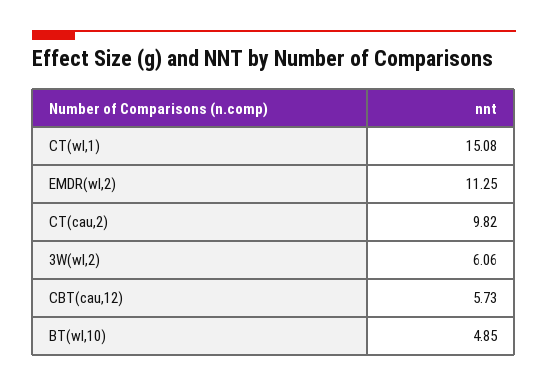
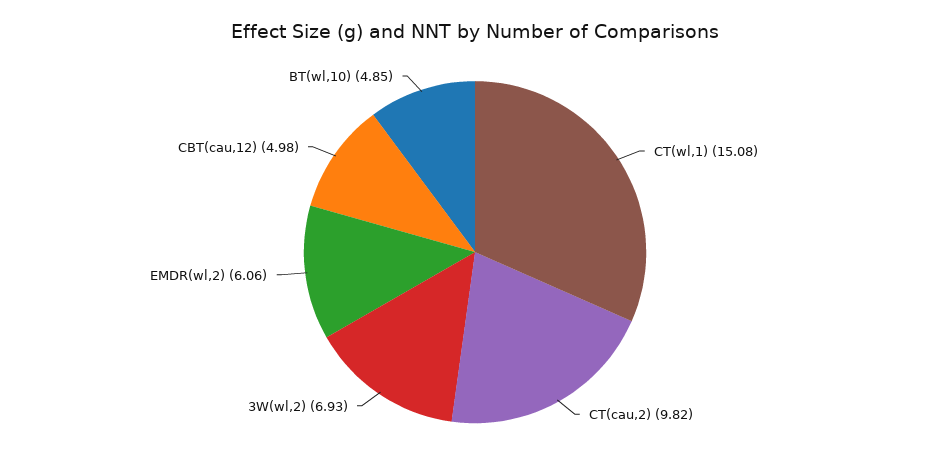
  {
    "CT(wl,1)": 15.08,
-   "EMDR(wl,2)": 11.25,
+   "EMDR(wl,2)": 6.06,
    "CT(cau,2)": 9.82,
-   "3W(wl,2)": 6.06,
+   "3W(wl,2)": 6.93,
-   "CBT(cau,12)": 5.73,
+   "CBT(cau,12)": 4.98,
    "BT(wl,10)": 4.85
  }

